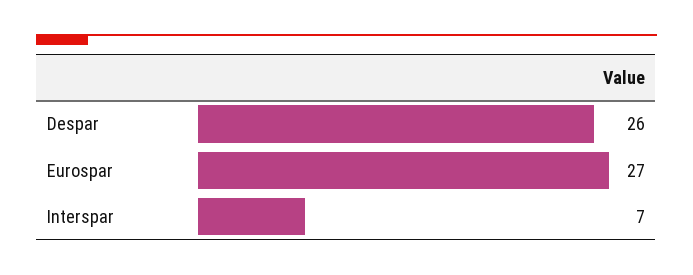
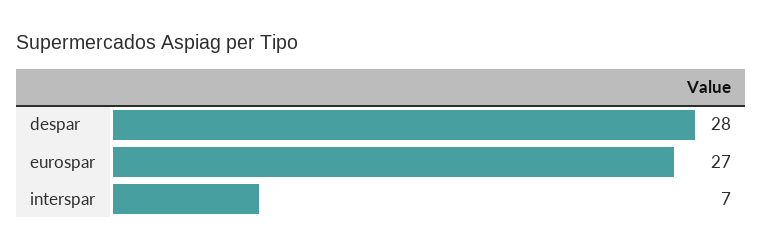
  {
-   "Despar": 26,
+   "Despar": 28,
    "Eurospar": 27,
    "Interspar": 7
  }

